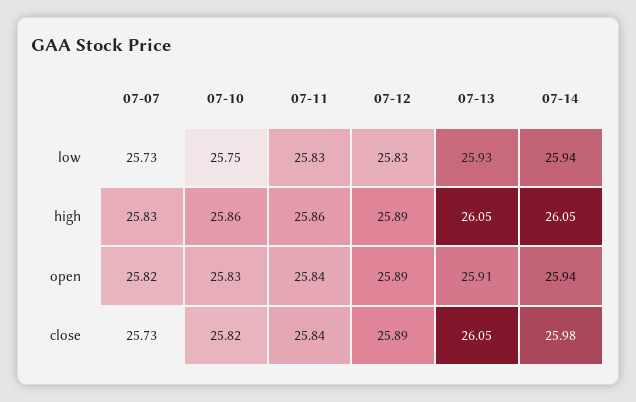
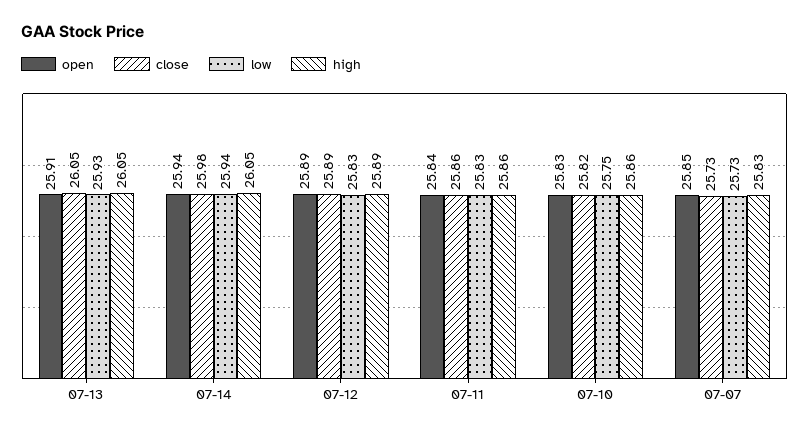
  {
    "low": {
      "07-07": 25.73,
      "07-10": 25.75,
      "07-11": 25.83,
      "07-12": 25.83,
      "07-13": 25.93,
      "07-14": 25.94
    },
    "high": {
      "07-07": 25.83,
      "07-10": 25.86,
      "07-11": 25.86,
      "07-12": 25.89,
      "07-13": 26.05,
      "07-14": 26.05
    },
    "open": {
-     "07-07": 25.82,
+     "07-07": 25.85,
      "07-10": 25.83,
      "07-11": 25.84,
      "07-12": 25.89,
      "07-13": 25.91,
      "07-14": 25.94
    },
    "close": {
      "07-07": 25.73,
      "07-10": 25.82,
-     "07-11": 25.84,
+     "07-11": 25.86,
      "07-12": 25.89,
      "07-13": 26.05,
      "07-14": 25.98
    }
  }

